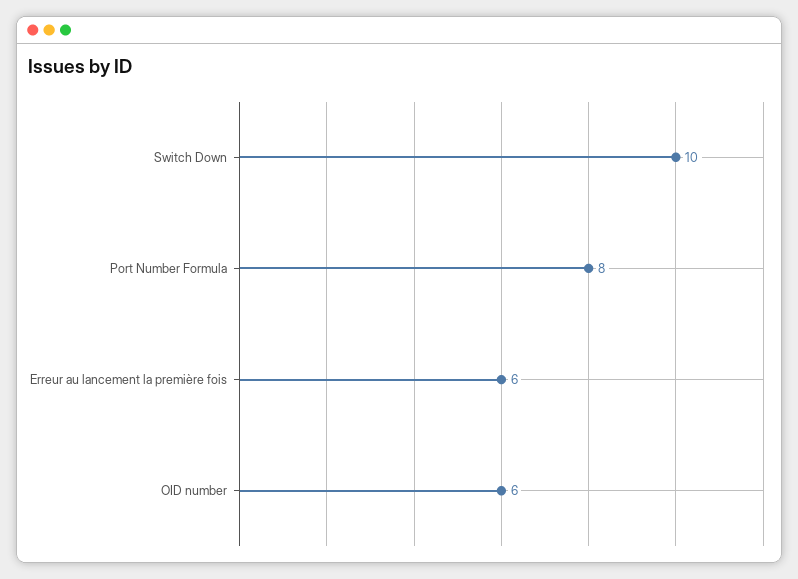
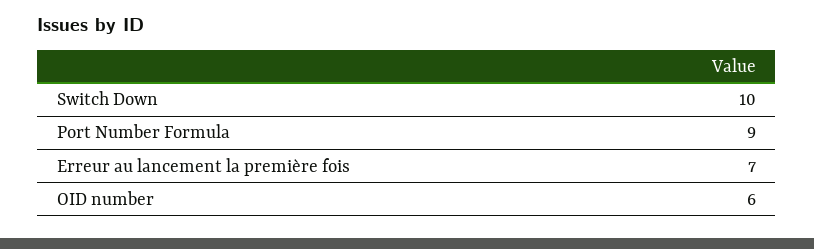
  {
    "Switch Down": 10,
-   "Port Number Formula": 8,
+   "Port Number Formula": 9,
-   "Erreur au lancement la première fois": 6,
+   "Erreur au lancement la première fois": 7,
    "OID number": 6
  }

